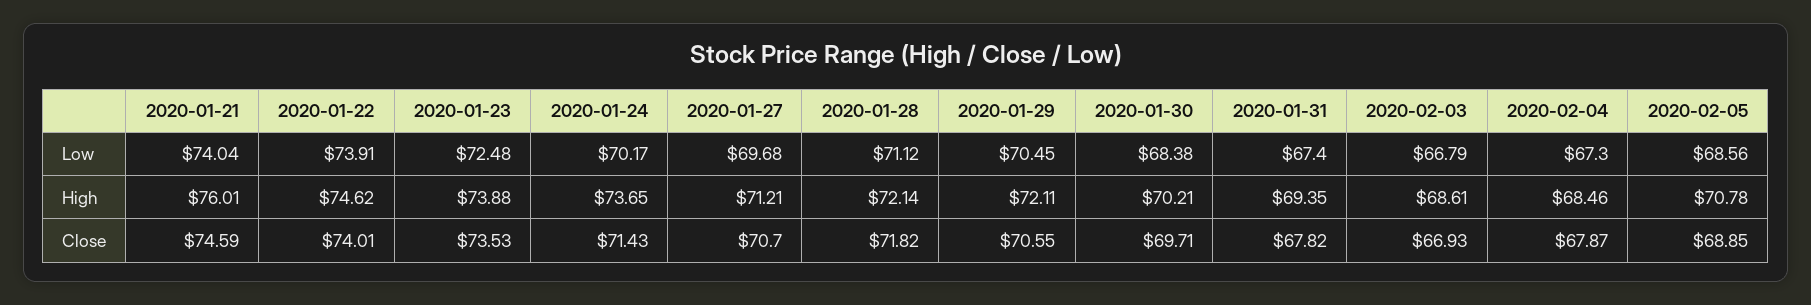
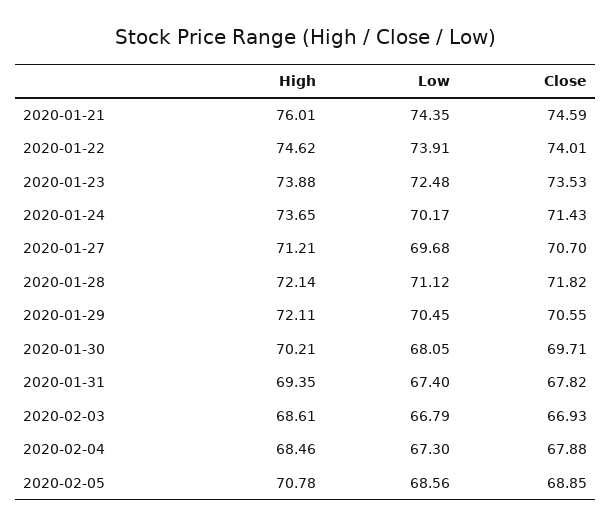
  {
    "2020-01-21": {
-     "Low": 74.04,
+     "Low": 74.35,
      "High": 76.01,
      "Close": 74.59
    },
    "2020-01-22": {
      "Low": 73.91,
      "High": 74.62,
      "Close": 74.01
    },
    "2020-01-23": {
      "Low": 72.48,
      "High": 73.88,
      "Close": 73.53
    },
    "2020-01-24": {
      "Low": 70.17,
      "High": 73.65,
      "Close": 71.43
    },
    "2020-01-27": {
      "Low": 69.68,
      "High": 71.21,
      "Close": 70.7
    },
    "2020-01-28": {
      "Low": 71.12,
      "High": 72.14,
      "Close": 71.82
    },
    "2020-01-29": {
      "Low": 70.45,
      "High": 72.11,
      "Close": 70.55
    },
    "2020-01-30": {
-     "Low": 68.38,
+     "Low": 68.05,
      "High": 70.21,
      "Close": 69.71
    },
    "2020-01-31": {
      "Low": 67.4,
      "High": 69.35,
      "Close": 67.82
    },
    "2020-02-03": {
      "Low": 66.79,
      "High": 68.61,
      "Close": 66.93
    },
    "2020-02-04": {
      "Low": 67.3,
      "High": 68.46,
-     "Close": 67.87
+     "Close": 67.88
    },
    "2020-02-05": {
      "Low": 68.56,
      "High": 70.78,
      "Close": 68.85
    }
  }

